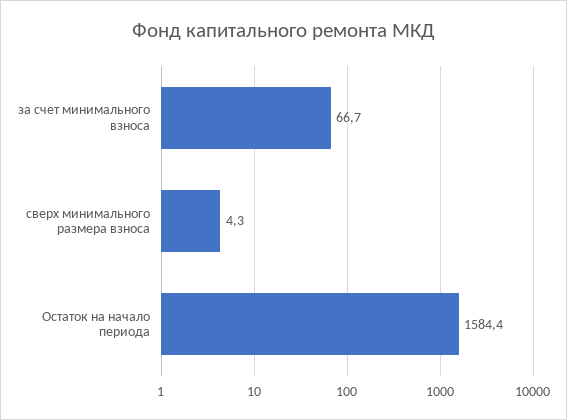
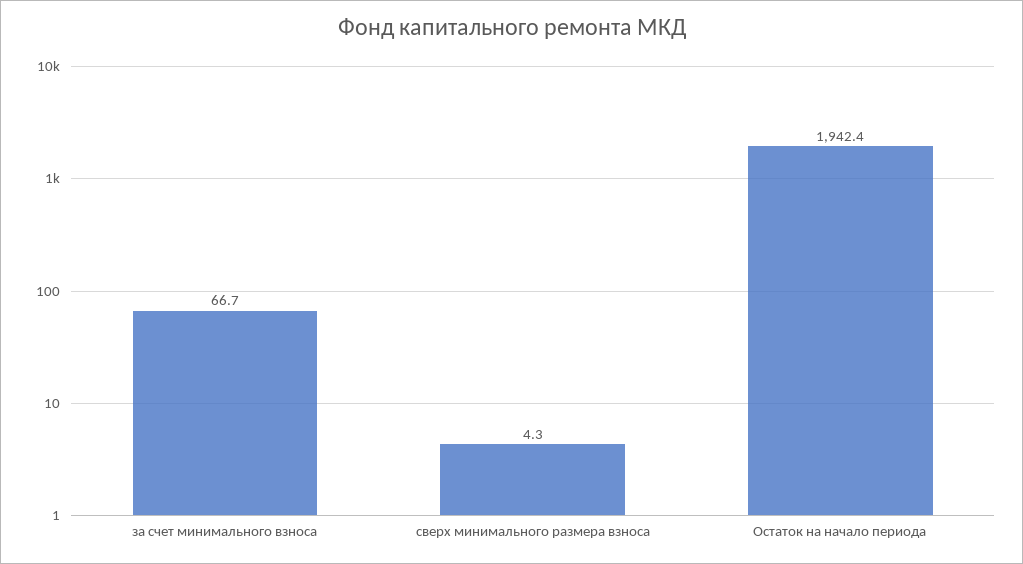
  {
    "за счет минимального взноса": 66.7,
    "сверх минимального размера взноса": 4.3,
-   "Остаток на начало периода": 1584.4
+   "Остаток на начало периода": 1942.4
  }

